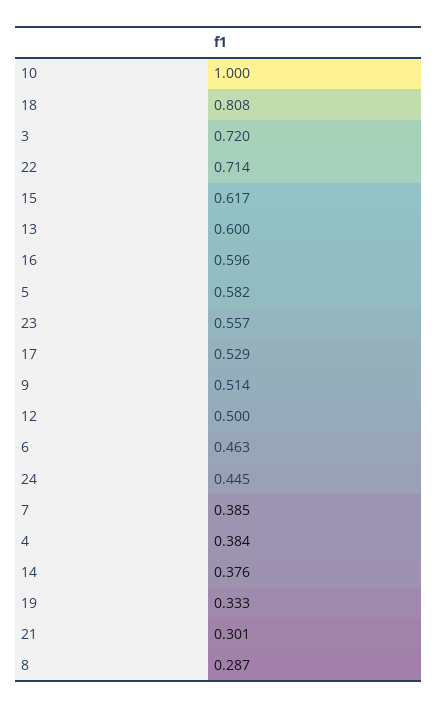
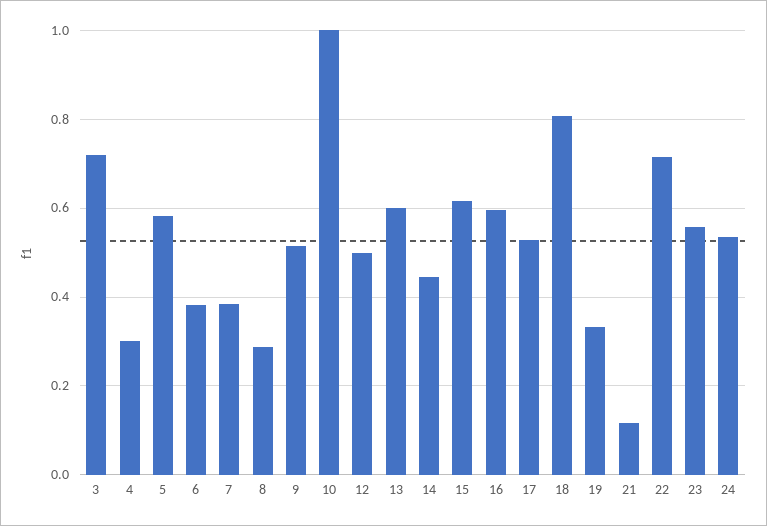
  {
    "10": 1,
    "18": 0.808,
    "3": 0.72,
    "22": 0.714,
    "15": 0.617,
    "13": 0.6,
    "16": 0.596,
    "5": 0.582,
    "23": 0.557,
    "17": 0.529,
    "9": 0.514,
    "12": 0.5,
-   "6": 0.463,
+   "6": 0.38,
-   "24": 0.445,
+   "24": 0.54,
    "7": 0.385,
-   "4": 0.384,
+   "4": 0.3,
-   "14": 0.376,
+   "14": 0.44,
    "19": 0.333,
-   "21": 0.301,
+   "21": 0.12,
    "8": 0.287
  }

